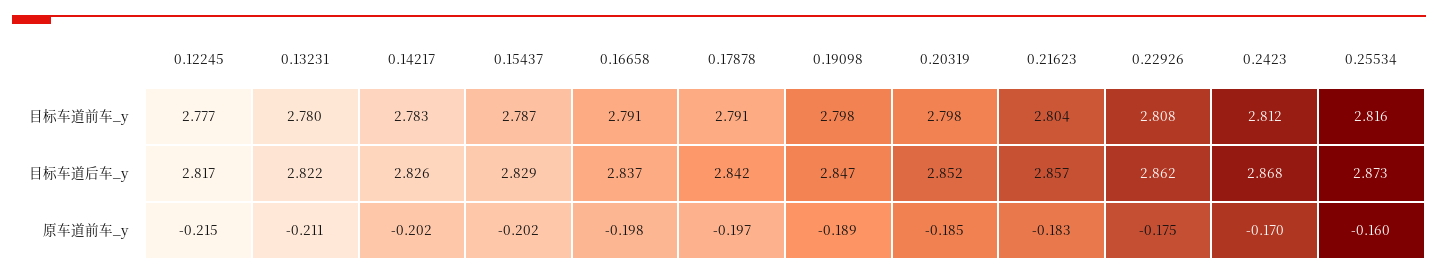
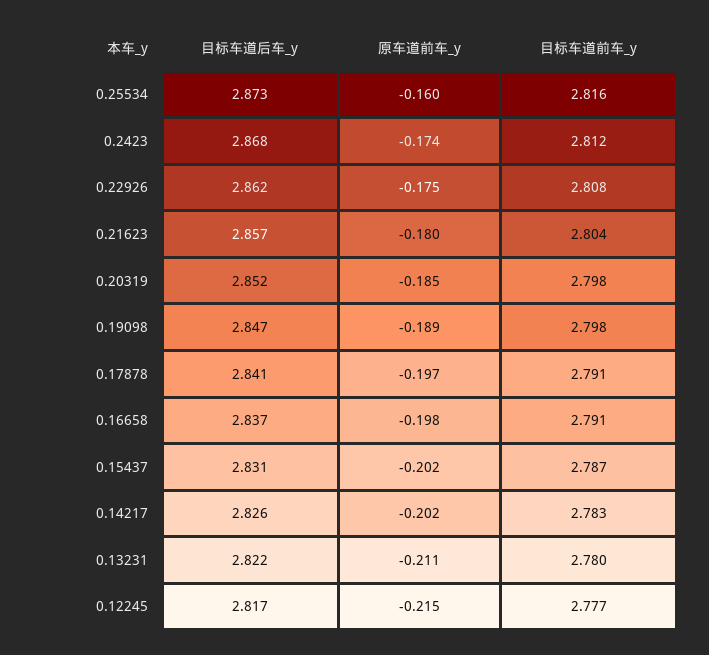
  {
    "0.12245": {
      "目标车道前车_y": 2.777,
      "目标车道后车_y": 2.817,
      "原车道前车_y": -0.215
    },
    "0.13231": {
      "目标车道前车_y": 2.78,
      "目标车道后车_y": 2.822,
      "原车道前车_y": -0.211
    },
    "0.14217": {
      "目标车道前车_y": 2.783,
      "目标车道后车_y": 2.826,
      "原车道前车_y": -0.202
    },
    "0.15437": {
      "目标车道前车_y": 2.787,
-     "目标车道后车_y": 2.829,
+     "目标车道后车_y": 2.831,
      "原车道前车_y": -0.202
    },
    "0.16658": {
      "目标车道前车_y": 2.791,
      "目标车道后车_y": 2.837,
      "原车道前车_y": -0.198
    },
    "0.17878": {
      "目标车道前车_y": 2.791,
-     "目标车道后车_y": 2.842,
+     "目标车道后车_y": 2.841,
      "原车道前车_y": -0.197
    },
    "0.19098": {
      "目标车道前车_y": 2.798,
      "目标车道后车_y": 2.847,
      "原车道前车_y": -0.189
    },
    "0.20319": {
      "目标车道前车_y": 2.798,
      "目标车道后车_y": 2.852,
      "原车道前车_y": -0.185
    },
    "0.21623": {
      "目标车道前车_y": 2.804,
      "目标车道后车_y": 2.857,
-     "原车道前车_y": -0.183
+     "原车道前车_y": -0.18
    },
    "0.22926": {
      "目标车道前车_y": 2.808,
      "目标车道后车_y": 2.862,
      "原车道前车_y": -0.175
    },
    "0.2423": {
      "目标车道前车_y": 2.812,
      "目标车道后车_y": 2.868,
-     "原车道前车_y": -0.17
+     "原车道前车_y": -0.174
    },
    "0.25534": {
      "目标车道前车_y": 2.816,
      "目标车道后车_y": 2.873,
      "原车道前车_y": -0.16
    }
  }

